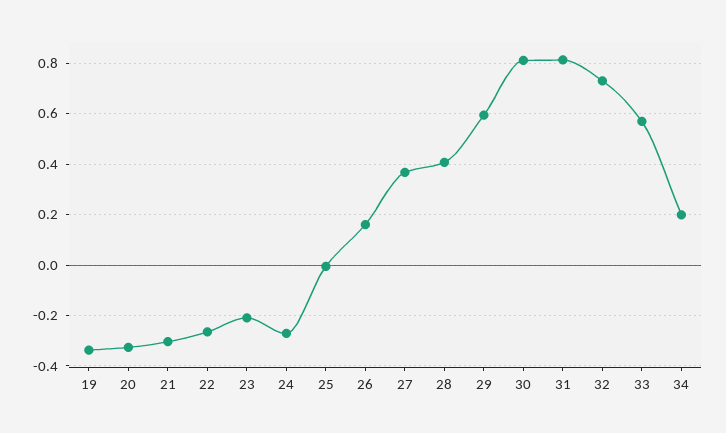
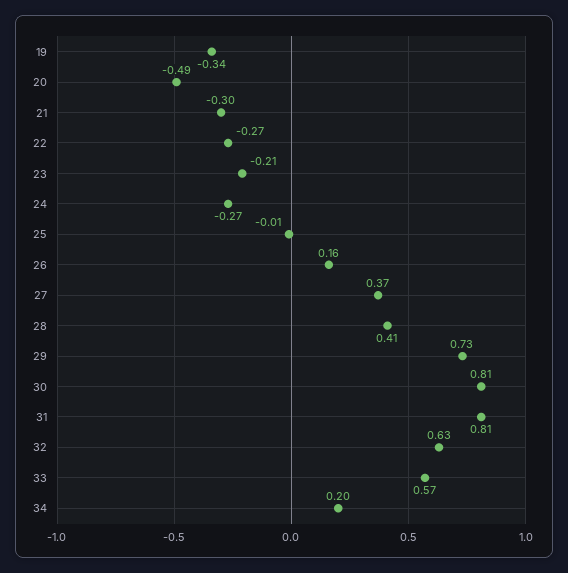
  {
    "19": -0.34,
-   "20": -0.325,
+   "20": -0.49,
    "21": -0.3,
    "22": -0.27,
    "23": -0.21,
    "24": -0.27,
    "25": -0.01,
    "26": 0.16,
    "27": 0.37,
    "28": 0.41,
-   "29": 0.6,
+   "29": 0.73,
    "30": 0.81,
    "31": 0.81,
-   "32": 0.725,
+   "32": 0.63,
    "33": 0.57,
    "34": 0.2
  }

